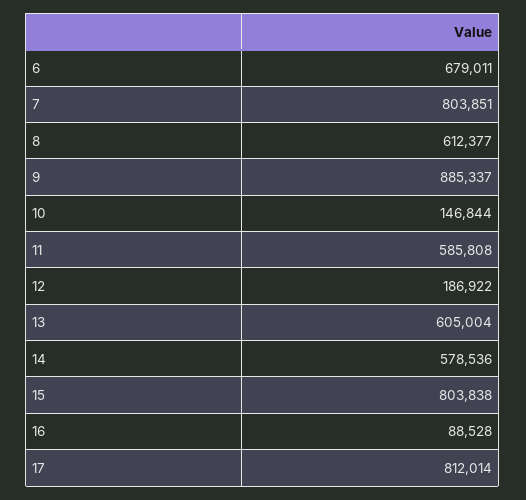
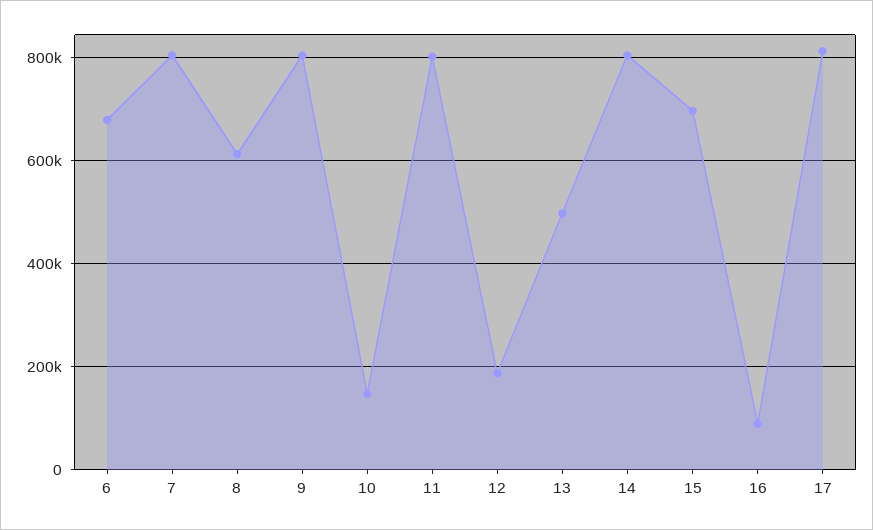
  {
    "6": 679011,
    "7": 803851,
    "8": 612377,
-   "9": 885337,
+   "9": 800000,
    "10": 146844,
-   "11": 585808,
+   "11": 800000,
    "12": 186922,
-   "13": 605004,
+   "13": 500000,
-   "14": 578536,
+   "14": 800000,
-   "15": 803838,
+   "15": 700000,
    "16": 88528,
    "17": 812014
  }

